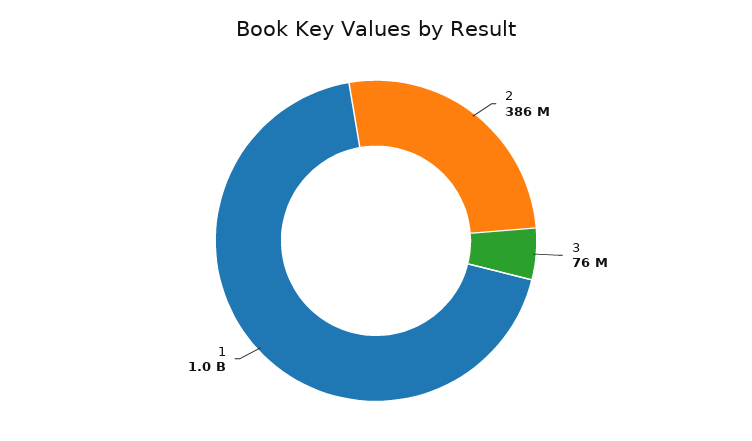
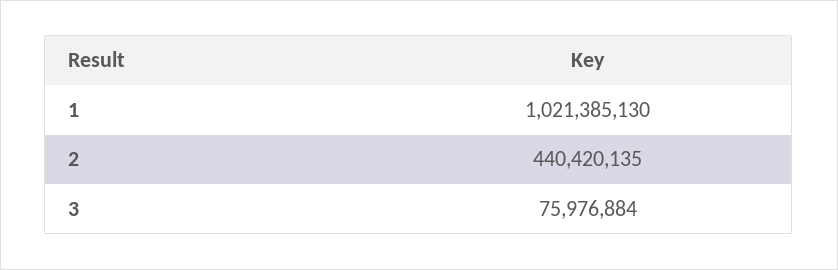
  {
-   "2": 386000000,
+   "2": 440420135,
    "3": 75976884,
    "1": 1021385130
  }

